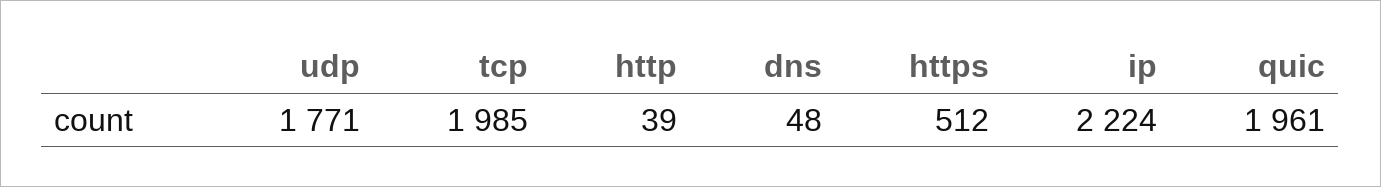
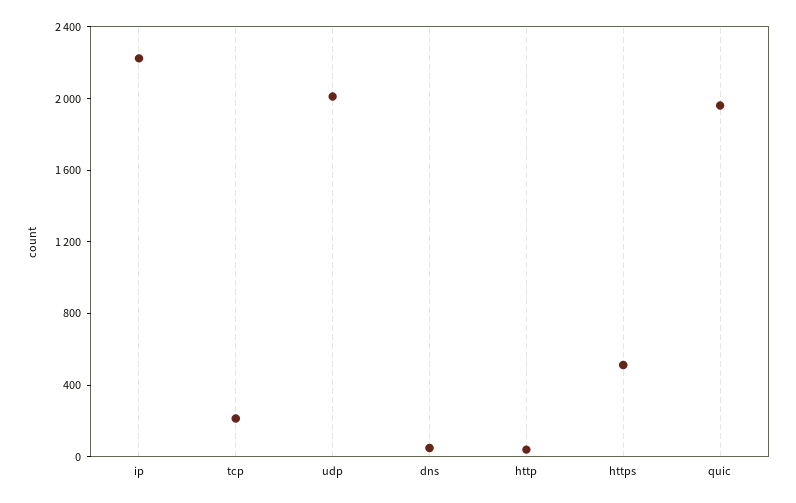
  {
-   "udp": 1771,
+   "udp": 2000,
-   "tcp": 1985,
+   "tcp": 200,
    "http": 39,
    "dns": 48,
    "https": 512,
    "ip": 2224,
    "quic": 1961
  }

